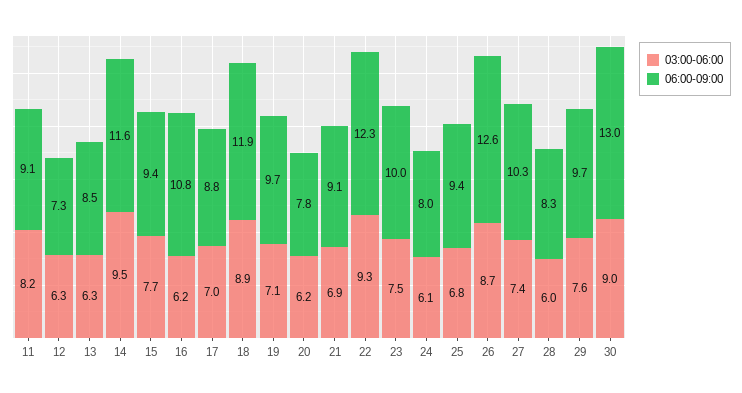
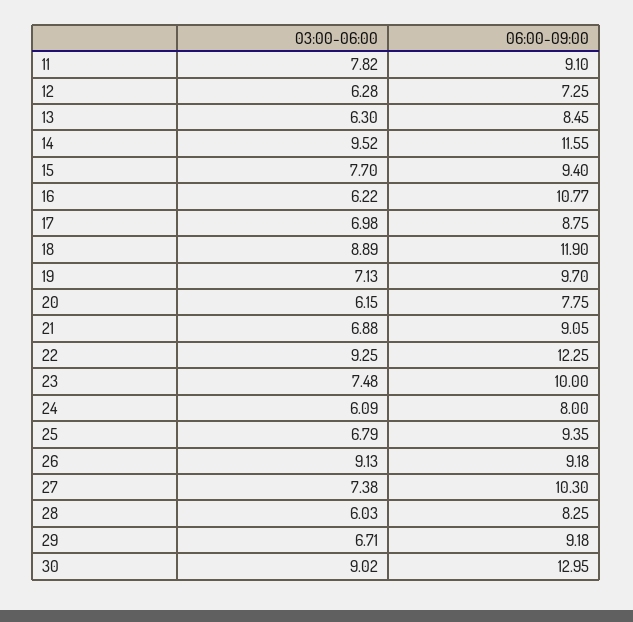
  {
    "03:00-06:00": {
-     "11": 8.2,
+     "11": 7.82,
      "12": 6.28,
      "13": 6.3,
      "14": 9.52,
      "15": 7.7,
      "16": 6.22,
      "17": 6.98,
      "18": 8.89,
      "19": 7.13,
      "20": 6.15,
      "21": 6.88,
      "22": 9.25,
      "23": 7.48,
      "24": 6.09,
      "25": 6.79,
-     "26": 8.7,
+     "26": 9.13,
      "27": 7.38,
      "28": 6.03,
-     "29": 7.6,
+     "29": 6.71,
      "30": 9.02
    },
    "06:00-09:00": {
      "11": 9.1,
      "12": 7.25,
      "13": 8.45,
      "14": 11.55,
      "15": 9.4,
      "16": 10.77,
      "17": 8.75,
      "18": 11.9,
      "19": 9.7,
      "20": 7.75,
      "21": 9.05,
      "22": 12.25,
      "23": 10,
      "24": 8,
      "25": 9.35,
-     "26": 12.6,
+     "26": 9.18,
      "27": 10.3,
      "28": 8.25,
-     "29": 9.7,
+     "29": 9.18,
      "30": 12.95
    }
  }

